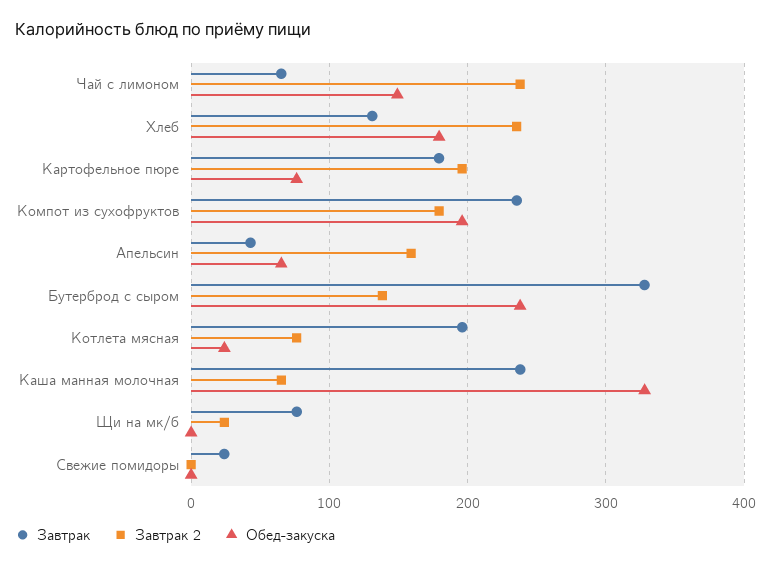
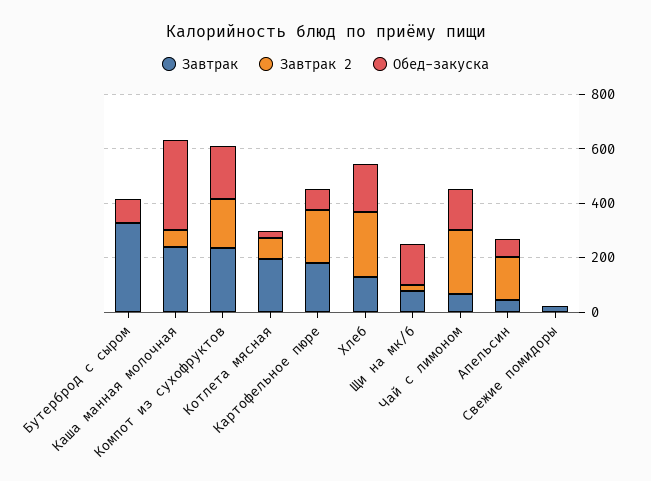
  {
    "Завтрак": {
      "Чай с лимоном": 70,
      "Хлеб": 130,
      "Картофельное пюре": 180,
      "Компот из сухофруктов": 240,
      "Апельсин": 40,
      "Бутерброд с сыром": 330,
      "Котлета мясная": 200,
      "Каша манная молочная": 240,
      "Щи на мк/б": 80,
      "Свежие помидоры": 20
    },
    "Завтрак 2": {
      "Чай с лимоном": 240,
      "Хлеб": 240,
      "Картофельное пюре": 200,
      "Компот из сухофруктов": 180,
      "Апельсин": 160,
-     "Бутерброд с сыром": 140,
+     "Бутерброд с сыром": 0,
      "Котлета мясная": 80,
      "Каша манная молочная": 70,
      "Щи на мк/б": 20,
      "Свежие помидоры": 0
    },
    "Обед-закуска": {
      "Чай с лимоном": 150,
      "Хлеб": 180,
      "Картофельное пюре": 80,
      "Компот из сухофруктов": 200,
      "Апельсин": 70,
-     "Бутерброд с сыром": 240,
+     "Бутерброд с сыром": 100,
      "Котлета мясная": 20,
      "Каша манная молочная": 330,
-     "Щи на мк/б": 0,
+     "Щи на мк/б": 150,
      "Свежие помидоры": 0
    }
  }

